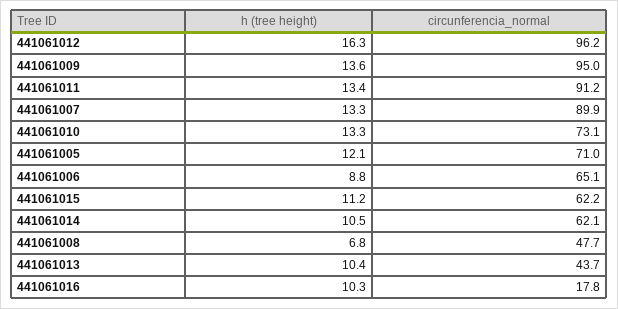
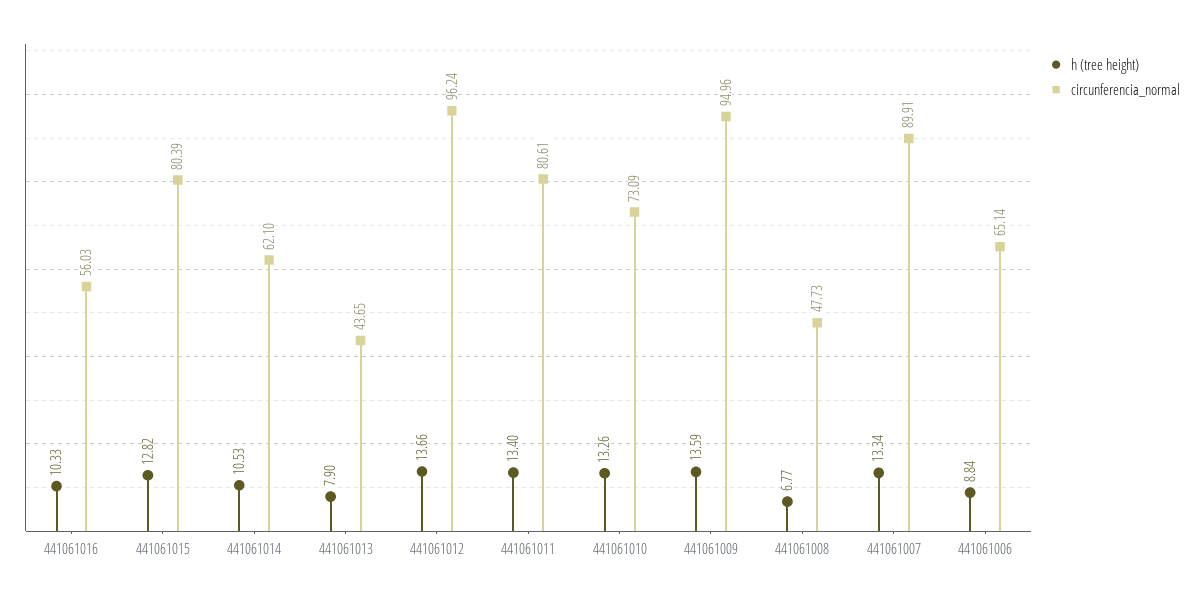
  {
    "h (tree height)": {
-     "441061012": 16.3,
+     "441061012": 13.66,
      "441061009": 13.59,
      "441061011": 13.4,
      "441061007": 13.34,
      "441061010": 13.26,
-     "441061005": 12.1,
      "441061006": 8.84,
-     "441061015": 11.2,
+     "441061015": 12.82,
      "441061014": 10.53,
      "441061008": 6.77,
-     "441061013": 10.4,
+     "441061013": 7.9,
      "441061016": 10.33
    },
    "circunferencia_normal": {
      "441061012": 96.24,
      "441061009": 94.96,
-     "441061011": 91.2,
+     "441061011": 80.61,
      "441061007": 89.91,
      "441061010": 73.09,
-     "441061005": 71,
      "441061006": 65.14,
-     "441061015": 62.2,
+     "441061015": 80.39,
      "441061014": 62.1,
      "441061008": 47.73,
      "441061013": 43.65,
-     "441061016": 17.8
+     "441061016": 56.03
    }
  }

